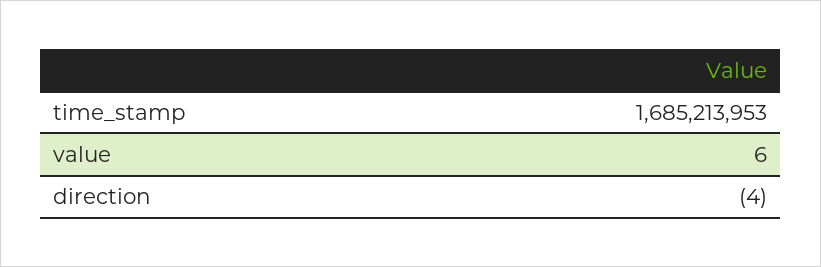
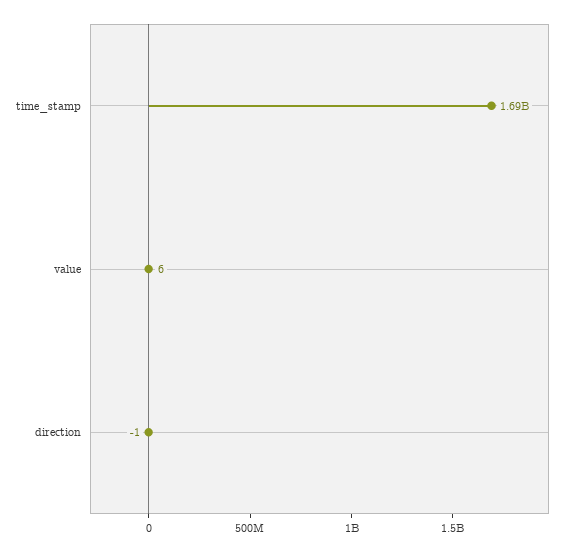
  {
    "time_stamp": 1685213953,
    "value": 6,
-   "direction": -4
+   "direction": -1
  }

